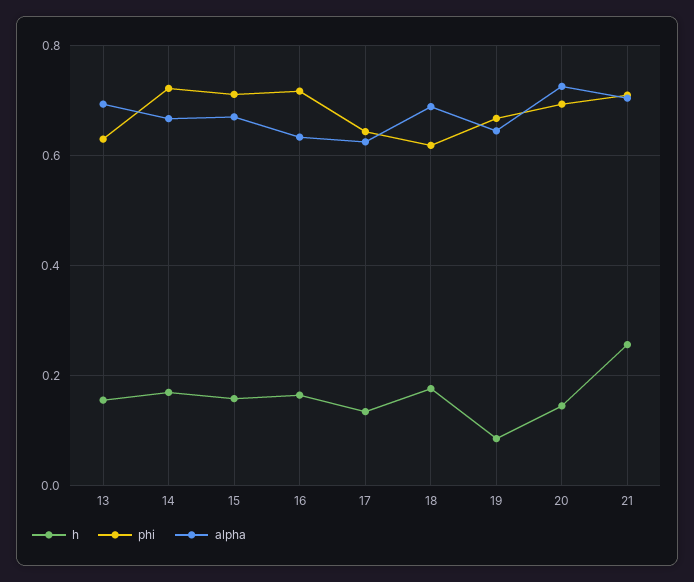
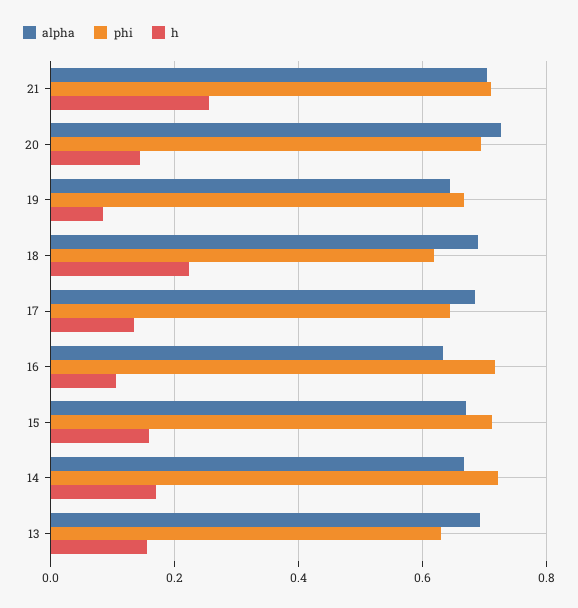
  {
    "h": {
      "13": 0.16,
      "14": 0.16,
      "15": 0.16,
-     "16": 0.16,
+     "16": 0.1,
      "17": 0.14,
-     "18": 0.18,
+     "18": 0.22,
      "19": 0.08,
      "20": 0.14,
      "21": 0.26
    },
    "phi": {
      "13": 0.62,
      "14": 0.72,
      "15": 0.72,
      "16": 0.72,
      "17": 0.64,
      "18": 0.62,
      "19": 0.66,
      "20": 0.7,
      "21": 0.7
    },
    "alpha": {
      "13": 0.7,
      "14": 0.66,
      "15": 0.66,
      "16": 0.64,
-     "17": 0.62,
+     "17": 0.68,
      "18": 0.68,
      "19": 0.64,
      "20": 0.72,
      "21": 0.7
    }
  }

